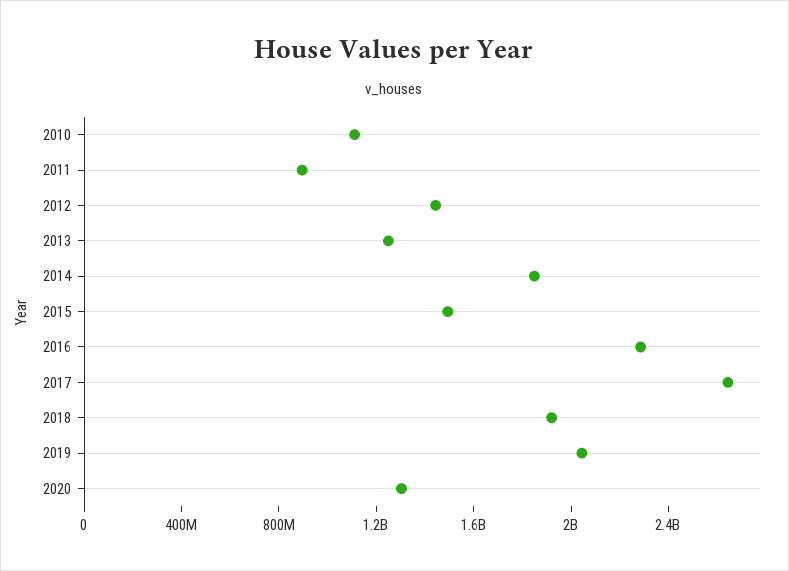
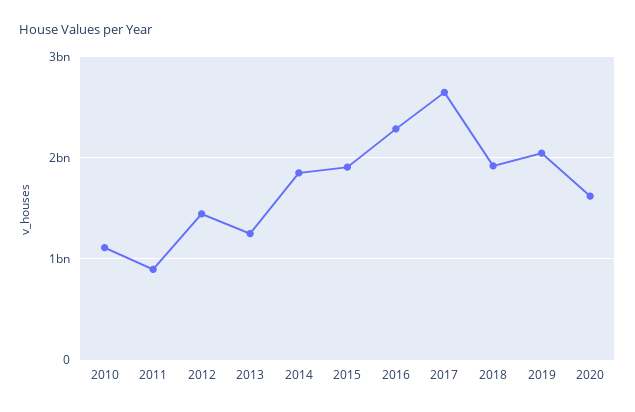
  {
    "2010": 1100000000,
    "2011": 900000000,
    "2012": 1400000000,
    "2013": 1200000000,
    "2014": 1800000000,
-   "2015": 1500000000,
+   "2015": 1900000000,
    "2016": 2300000000,
    "2017": 2600000000,
    "2018": 1900000000,
    "2019": 2000000000,
-   "2020": 1300000000
+   "2020": 1600000000
  }

